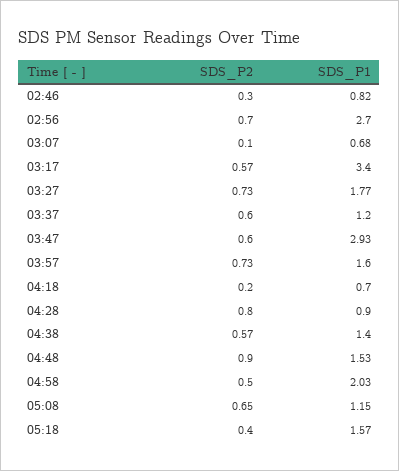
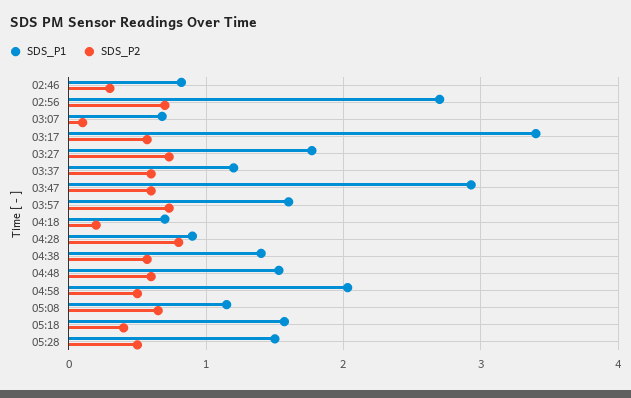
  {
    "SDS_P2": {
      "02:46": 0.3,
      "02:56": 0.7,
      "03:07": 0.1,
      "03:17": 0.57,
      "03:27": 0.73,
      "03:37": 0.6,
      "03:47": 0.6,
      "03:57": 0.73,
      "04:18": 0.2,
      "04:28": 0.8,
      "04:38": 0.57,
-     "04:48": 0.9,
+     "04:48": 0.6,
      "04:58": 0.5,
      "05:08": 0.65,
-     "05:18": 0.4
+     "05:18": 0.4,
+     "05:28": 0.5
    },
    "SDS_P1": {
      "02:46": 0.82,
      "02:56": 2.7,
      "03:07": 0.68,
      "03:17": 3.4,
      "03:27": 1.77,
      "03:37": 1.2,
      "03:47": 2.93,
      "03:57": 1.6,
      "04:18": 0.7,
      "04:28": 0.9,
      "04:38": 1.4,
      "04:48": 1.53,
      "04:58": 2.03,
      "05:08": 1.15,
-     "05:18": 1.57
+     "05:18": 1.57,
+     "05:28": 1.5
    }
  }

